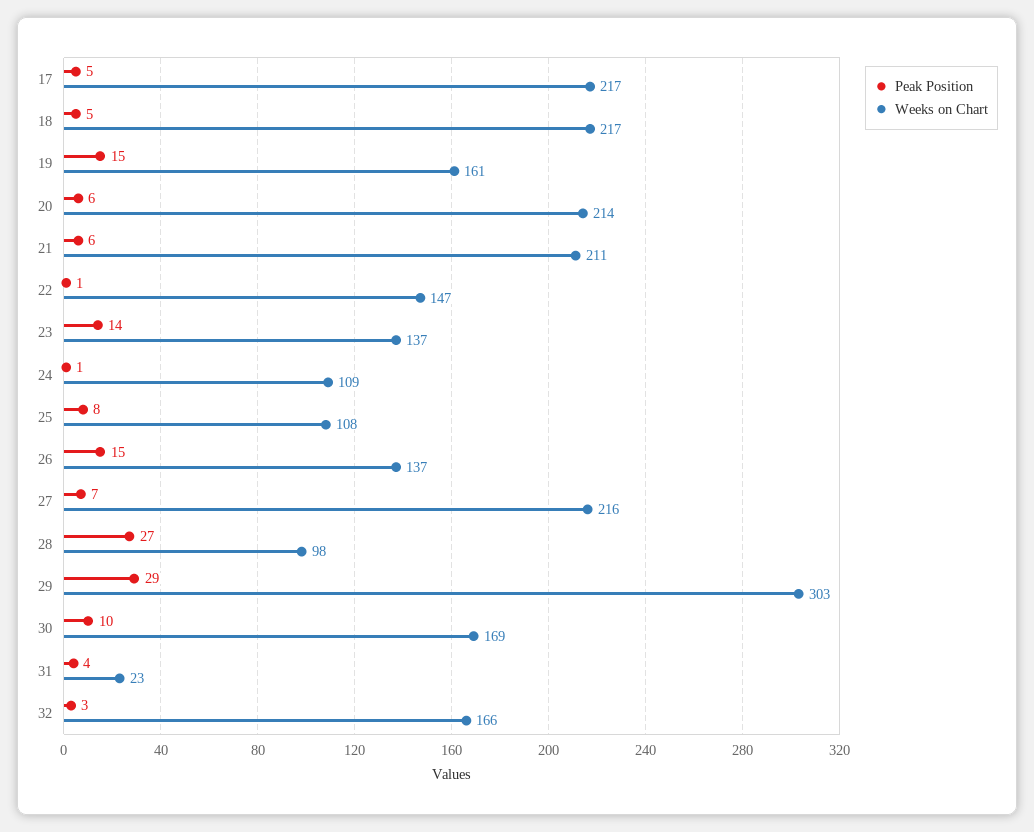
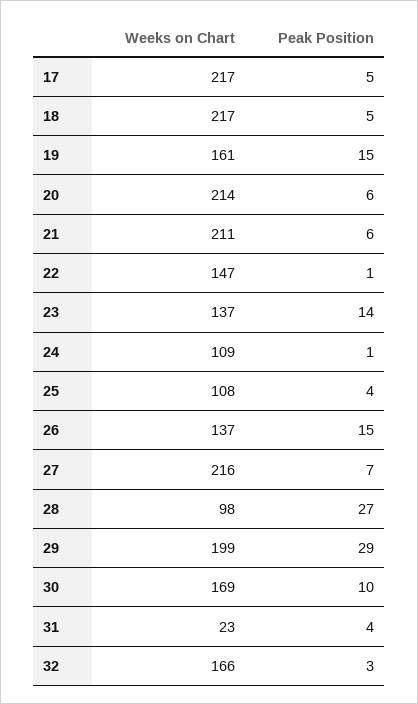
  {
    "Peak Position": {
      "17": 5,
      "18": 5,
      "19": 15,
      "20": 6,
      "21": 6,
      "22": 1,
      "23": 14,
      "24": 1,
-     "25": 8,
+     "25": 4,
      "26": 15,
      "27": 7,
      "28": 27,
      "29": 29,
      "30": 10,
      "31": 4,
      "32": 3
    },
    "Weeks on Chart": {
      "17": 217,
      "18": 217,
      "19": 161,
      "20": 214,
      "21": 211,
      "22": 147,
      "23": 137,
      "24": 109,
      "25": 108,
      "26": 137,
      "27": 216,
      "28": 98,
-     "29": 303,
+     "29": 199,
      "30": 169,
      "31": 23,
      "32": 166
    }
  }

